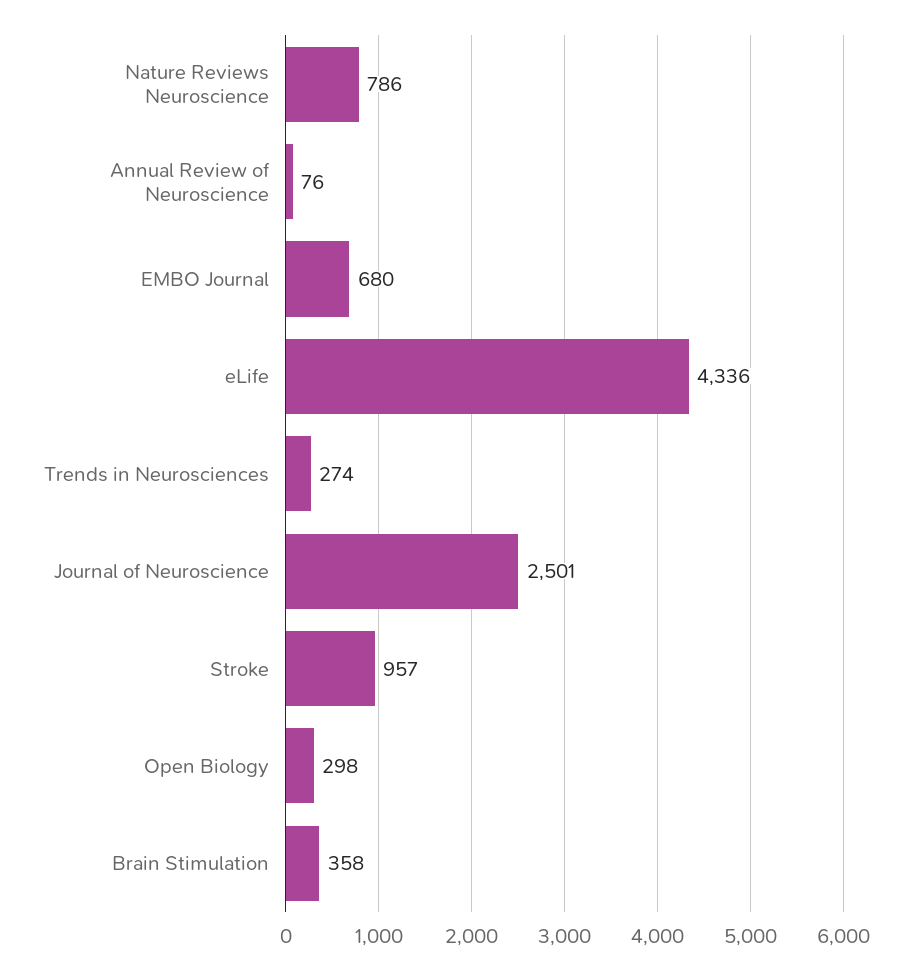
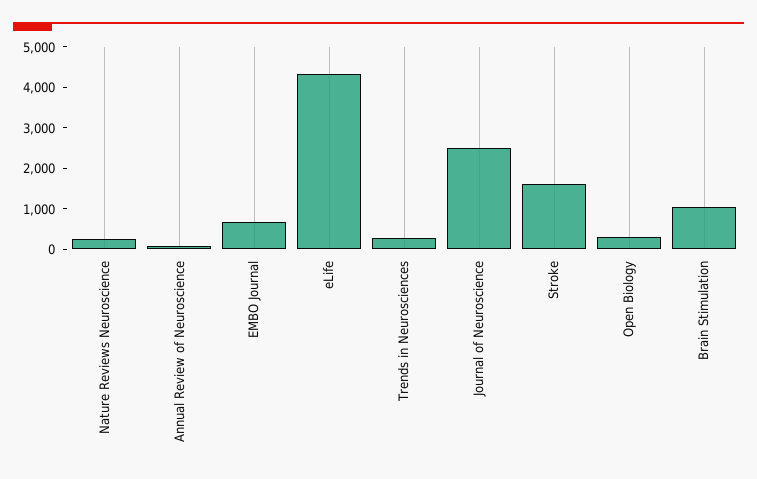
  {
-   "Nature Reviews Neuroscience": 786,
+   "Nature Reviews Neuroscience": 200,
    "Annual Review of Neuroscience": 76,
    "EMBO Journal": 680,
    "eLife": 4336,
    "Trends in Neurosciences": 274,
    "Journal of Neuroscience": 2501,
-   "Stroke": 957,
+   "Stroke": 1600,
    "Open Biology": 298,
-   "Brain Stimulation": 358
+   "Brain Stimulation": 1000
  }

